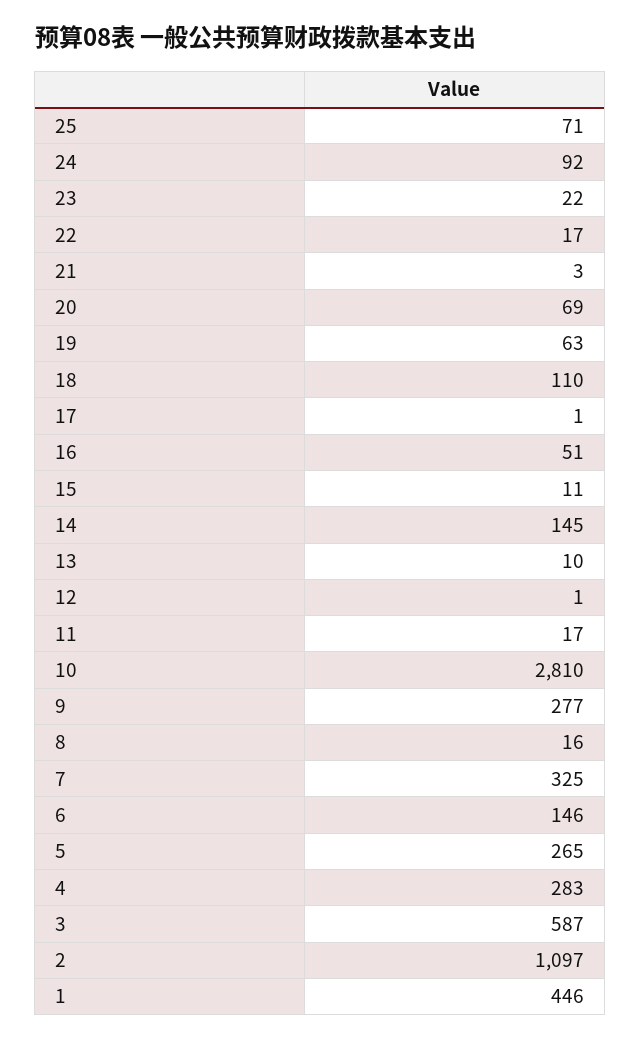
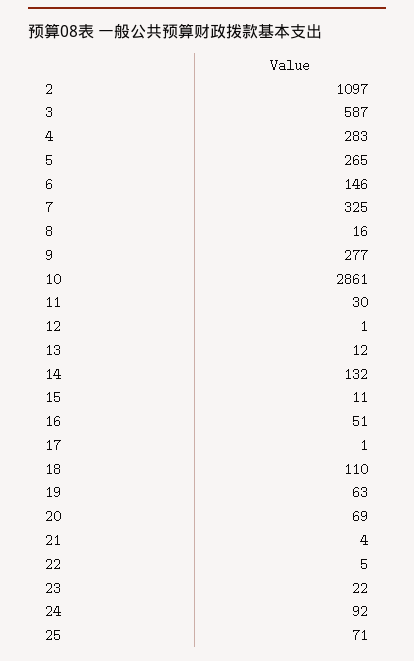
  {
    "25": 71,
    "24": 92,
    "23": 22,
-   "22": 17,
+   "22": 5,
-   "21": 3,
+   "21": 4,
    "20": 69,
    "19": 63,
    "18": 110,
    "17": 1,
    "16": 51,
    "15": 11,
-   "14": 145,
+   "14": 132,
-   "13": 10,
+   "13": 12,
    "12": 1,
-   "11": 17,
+   "11": 30,
-   "10": 2810,
+   "10": 2861,
    "9": 277,
    "8": 16,
    "7": 325,
    "6": 146,
    "5": 265,
    "4": 283,
    "3": 587,
-   "2": 1097,
+   "2": 1097
-   "1": 446
  }

